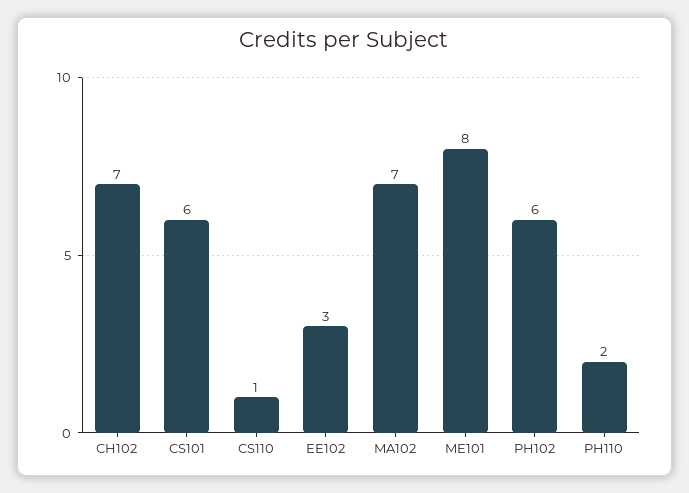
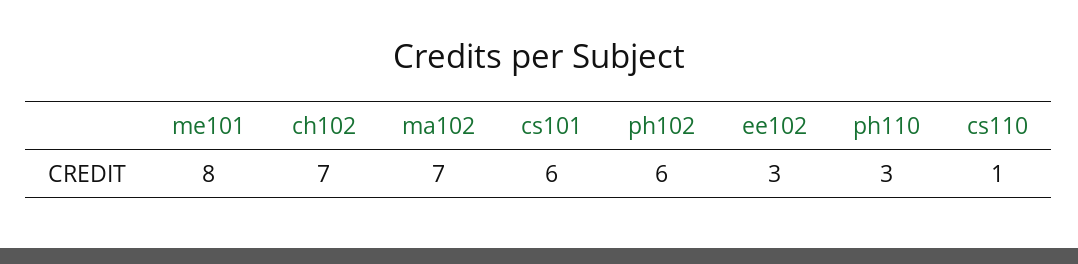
  {
    "CH102": 7,
    "CS101": 6,
    "CS110": 1,
    "EE102": 3,
    "MA102": 7,
    "ME101": 8,
    "PH102": 6,
-   "PH110": 2
+   "PH110": 3
  }

